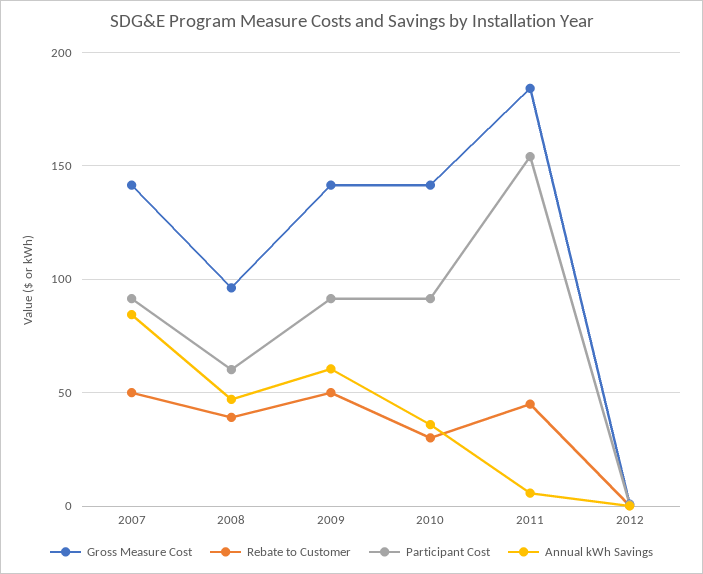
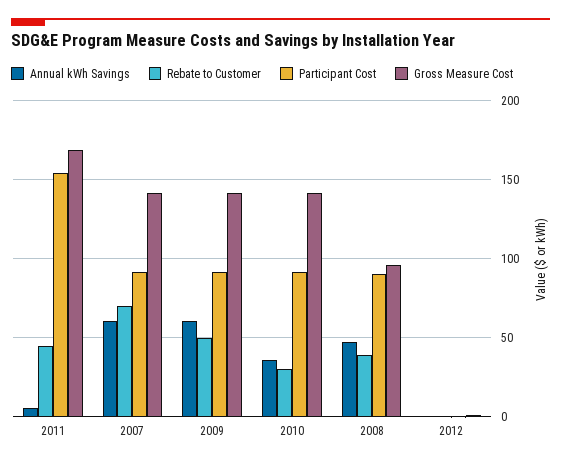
  {
    "Gross Measure Cost": {
      "2007": 140,
      "2008": 95,
      "2009": 140,
      "2010": 140,
-     "2011": 185,
+     "2011": 170,
      "2012": 0
    },
    "Rebate to Customer": {
-     "2007": 50,
+     "2007": 70,
      "2008": 40,
      "2009": 50,
      "2010": 30,
      "2011": 45,
      "2012": 0
    },
    "Participant Cost": {
      "2007": 90,
-     "2008": 60,
+     "2008": 90,
      "2009": 90,
      "2010": 90,
      "2011": 155,
      "2012": 0
    },
    "Annual kWh Savings": {
-     "2007": 85,
+     "2007": 60,
      "2008": 45,
      "2009": 60,
      "2010": 35,
      "2011": 5,
      "2012": 0
    }
  }

